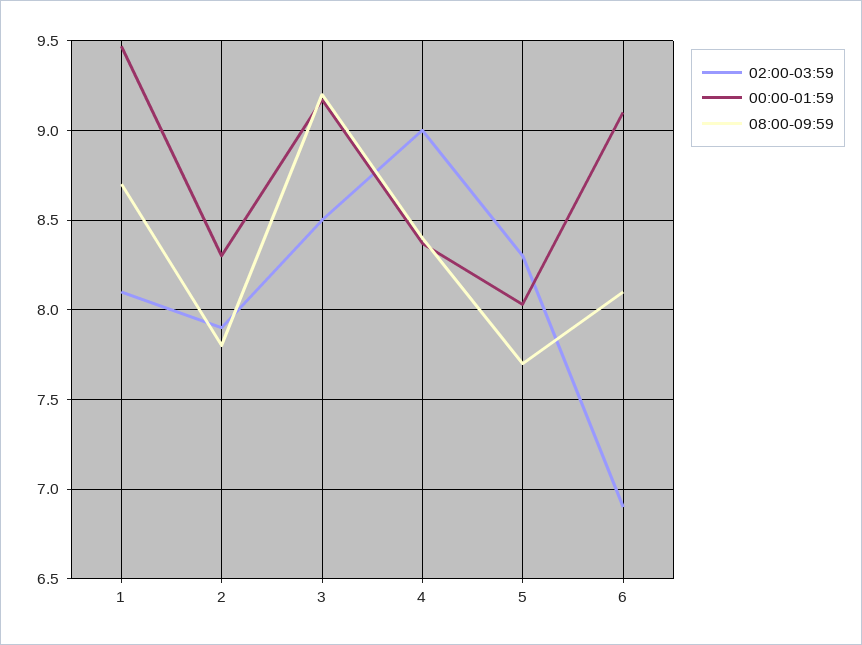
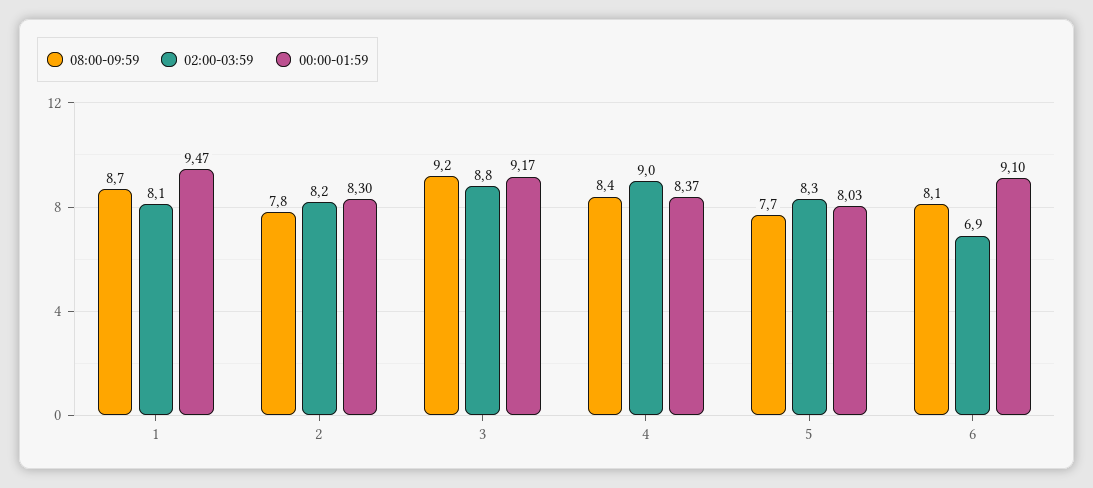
  {
    "02:00-03:59": {
      "1": 8.1,
-     "2": 7.9,
+     "2": 8.2,
-     "3": 8.5,
+     "3": 8.8,
      "4": 9,
      "5": 8.3,
      "6": 6.9
    },
    "00:00-01:59": {
      "1": 9.47,
      "2": 8.3,
      "3": 9.17,
      "4": 8.37,
      "5": 8.03,
      "6": 9.1
    },
    "08:00-09:59": {
      "1": 8.7,
      "2": 7.8,
      "3": 9.2,
      "4": 8.4,
      "5": 7.7,
      "6": 8.1
    }
  }

